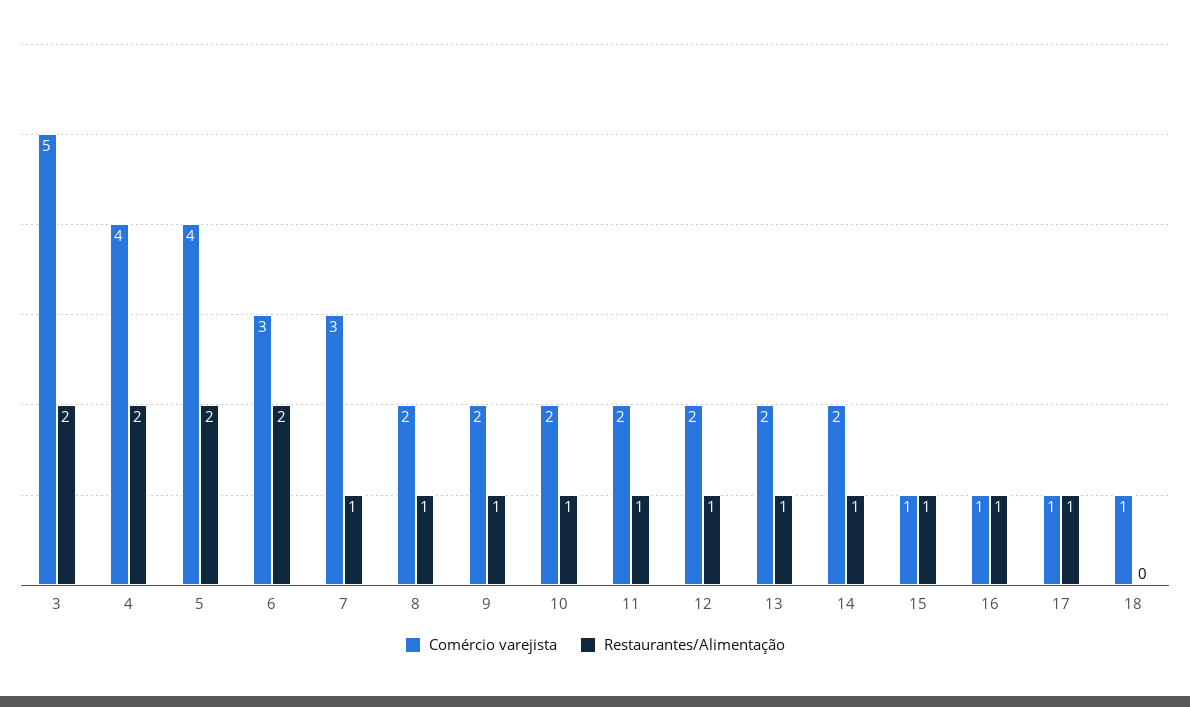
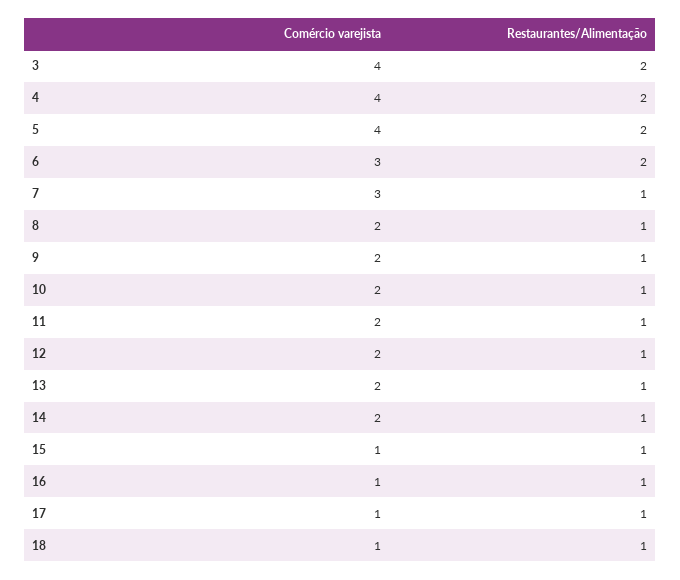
  {
    "Comércio varejista": {
-     "3": 5,
+     "3": 4,
      "4": 4,
      "5": 4,
      "6": 3,
      "7": 3,
      "8": 2,
      "9": 2,
      "10": 2,
      "11": 2,
      "12": 2,
      "13": 2,
      "14": 2,
      "15": 1,
      "16": 1,
      "17": 1,
      "18": 1
    },
    "Restaurantes/Alimentação": {
      "3": 2,
      "4": 2,
      "5": 2,
      "6": 2,
      "7": 1,
      "8": 1,
      "9": 1,
      "10": 1,
      "11": 1,
      "12": 1,
      "13": 1,
      "14": 1,
      "15": 1,
      "16": 1,
      "17": 1,
-     "18": 0
+     "18": 1
    }
  }

